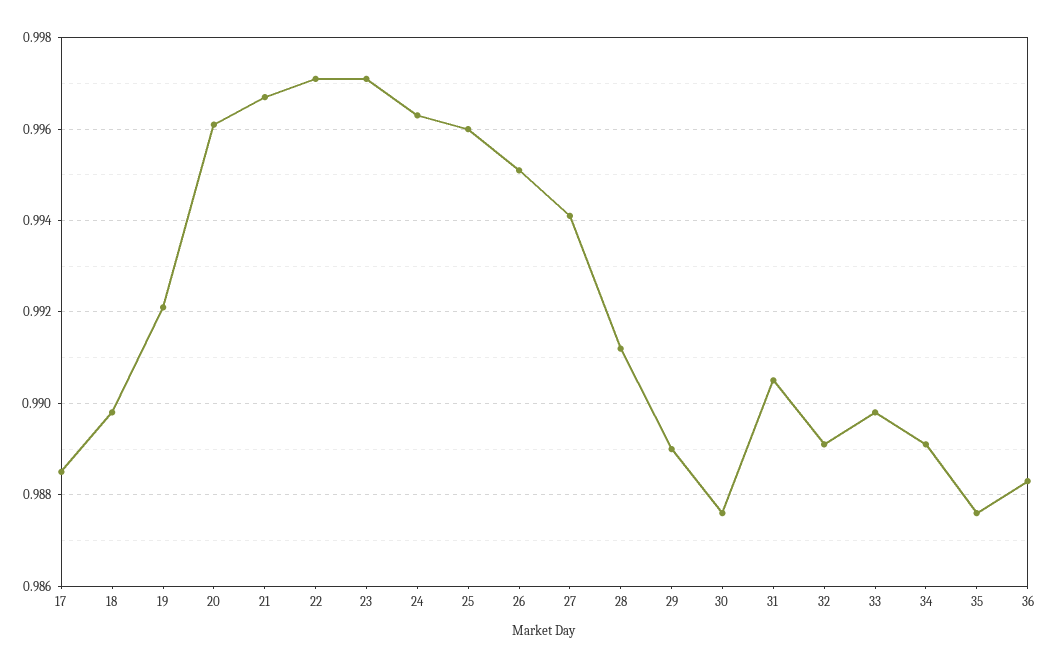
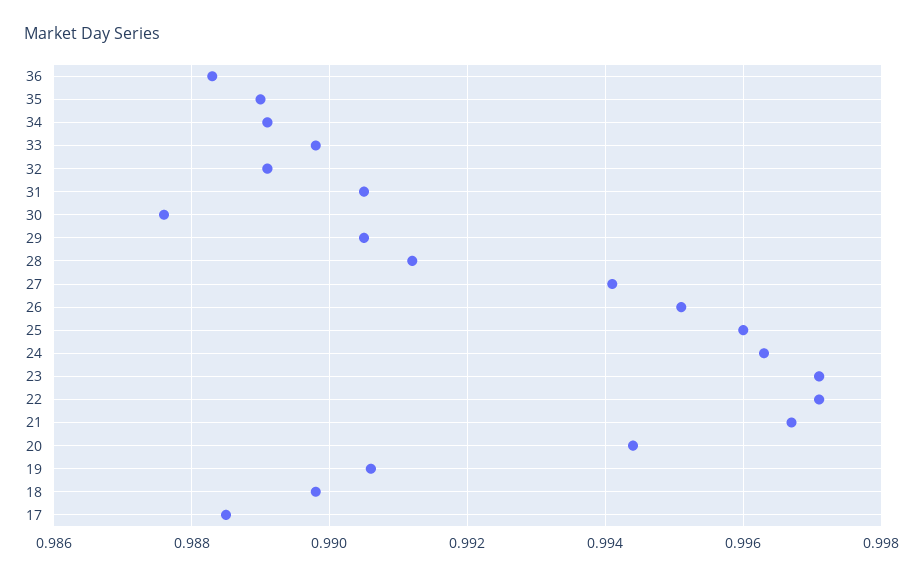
  {
    "17": 0.9885,
    "18": 0.99,
-   "19": 0.992,
+   "19": 0.9905,
-   "20": 0.996,
+   "20": 0.9945,
    "21": 0.9965,
    "22": 0.997,
    "23": 0.997,
    "24": 0.9965,
    "25": 0.996,
    "26": 0.995,
    "27": 0.994,
    "28": 0.991,
-   "29": 0.989,
+   "29": 0.9905,
    "30": 0.9875,
    "31": 0.9905,
    "32": 0.989,
    "33": 0.99,
    "34": 0.989,
-   "35": 0.9875,
+   "35": 0.989,
    "36": 0.9885
  }

